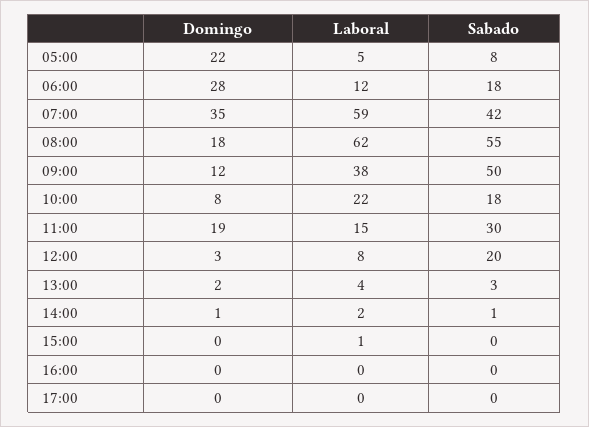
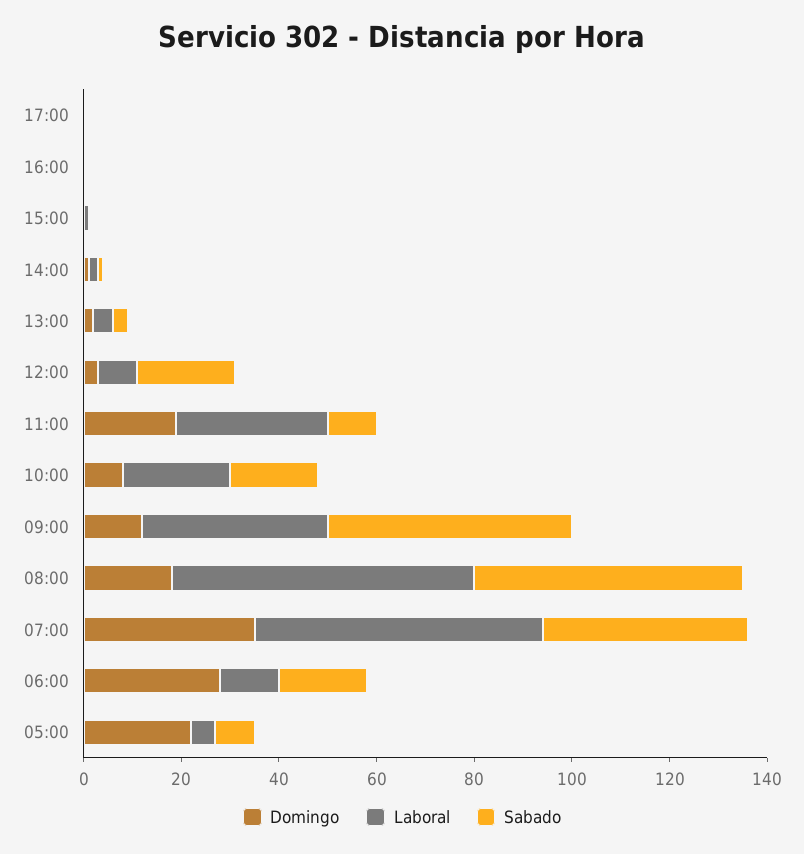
  {
    "Domingo": {
      "05:00": 22,
      "06:00": 28,
      "07:00": 35,
      "08:00": 18,
      "09:00": 12,
      "10:00": 8,
      "11:00": 19,
      "12:00": 3,
      "13:00": 2,
      "14:00": 1,
      "15:00": 0,
      "16:00": 0,
      "17:00": 0
    },
    "Laboral": {
      "05:00": 5,
      "06:00": 12,
      "07:00": 59,
      "08:00": 62,
      "09:00": 38,
      "10:00": 22,
-     "11:00": 15,
+     "11:00": 30,
      "12:00": 8,
      "13:00": 4,
      "14:00": 2,
      "15:00": 1,
      "16:00": 0,
      "17:00": 0
    },
    "Sabado": {
      "05:00": 8,
      "06:00": 18,
      "07:00": 42,
      "08:00": 55,
      "09:00": 50,
      "10:00": 18,
-     "11:00": 30,
+     "11:00": 10,
      "12:00": 20,
      "13:00": 3,
      "14:00": 1,
      "15:00": 0,
      "16:00": 0,
      "17:00": 0
    }
  }

